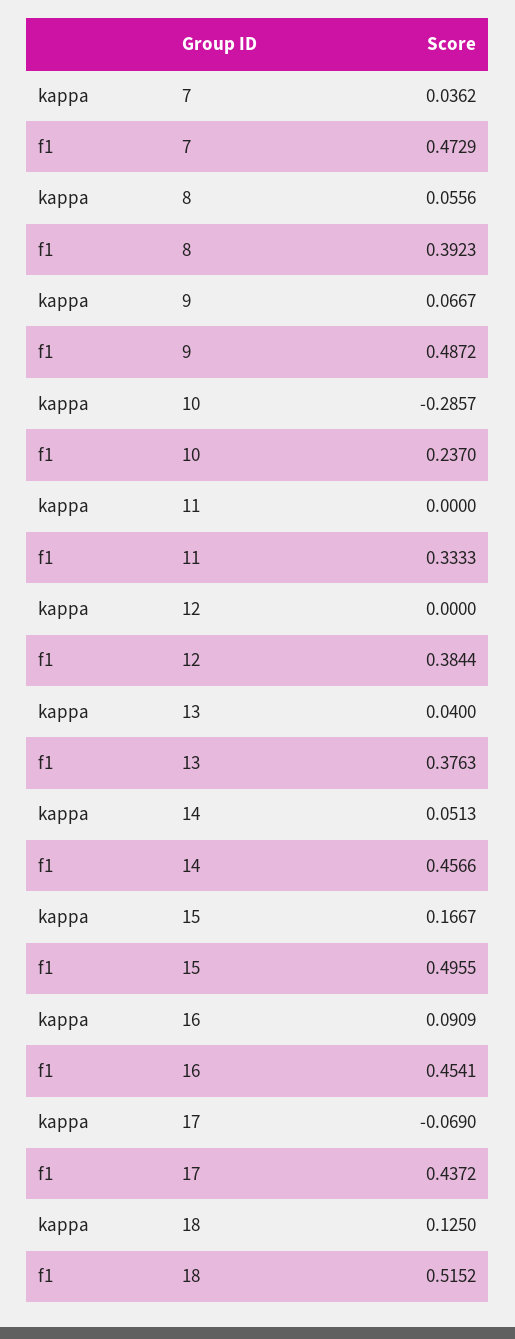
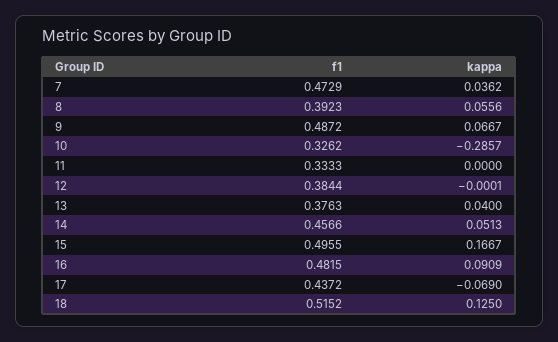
  {
    "kappa": {
      "7": 0.0362,
      "8": 0.0556,
      "9": 0.0667,
      "10": -0.2857,
      "11": 0,
-     "12": 0,
+     "12": -0.0001,
      "13": 0.04,
      "14": 0.0513,
      "15": 0.1667,
      "16": 0.0909,
      "17": -0.069,
      "18": 0.125
    },
    "f1": {
      "7": 0.4729,
      "8": 0.3923,
      "9": 0.4872,
-     "10": 0.237,
+     "10": 0.3262,
      "11": 0.3333,
      "12": 0.3844,
      "13": 0.3763,
      "14": 0.4566,
      "15": 0.4955,
-     "16": 0.4541,
+     "16": 0.4815,
      "17": 0.4372,
      "18": 0.5152
    }
  }

